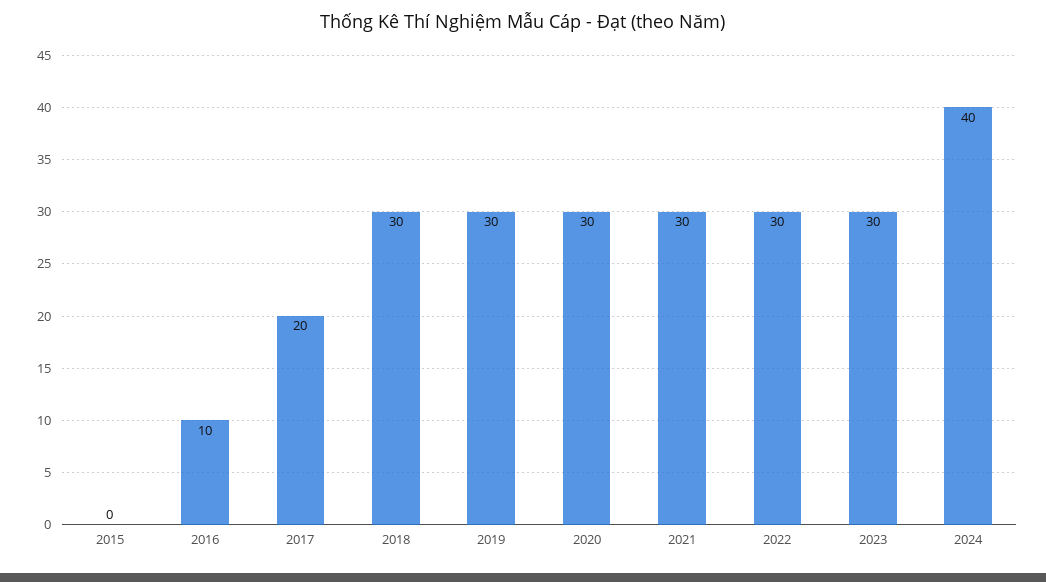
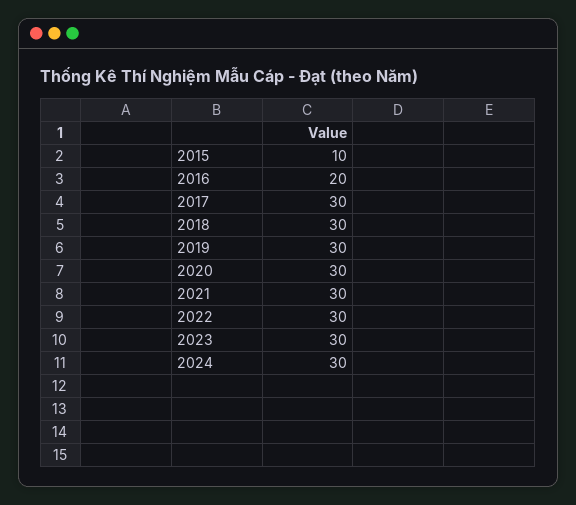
  {
-   "2015": 0,
+   "2015": 10,
-   "2016": 10,
+   "2016": 20,
-   "2017": 20,
+   "2017": 30,
    "2018": 30,
    "2019": 30,
    "2020": 30,
    "2021": 30,
    "2022": 30,
    "2023": 30,
-   "2024": 40
+   "2024": 30
  }

